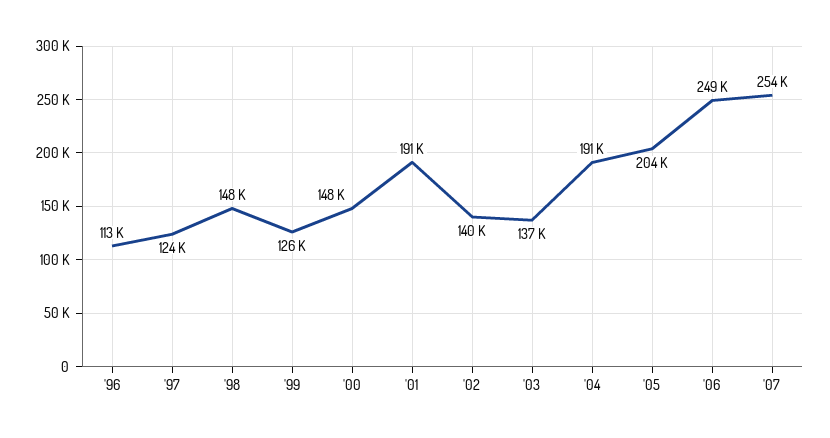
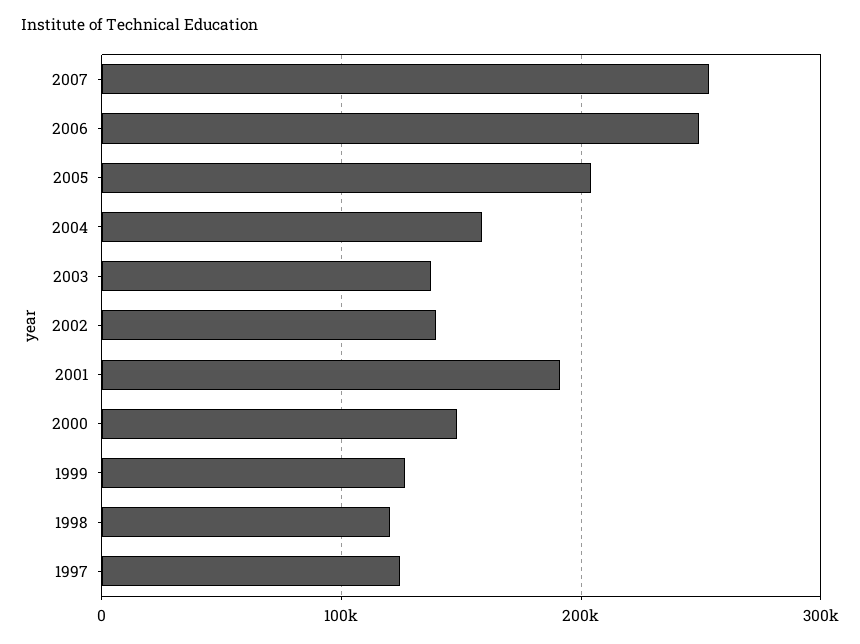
  {
-   "'96": 113000,
    "'97": 124000,
-   "'98": 148000,
+   "'98": 120000,
    "'99": 126000,
    "'00": 148000,
    "'01": 191000,
    "'02": 140000,
    "'03": 137000,
-   "'04": 191000,
+   "'04": 160000,
    "'05": 204000,
    "'06": 249000,
    "'07": 254000
  }

